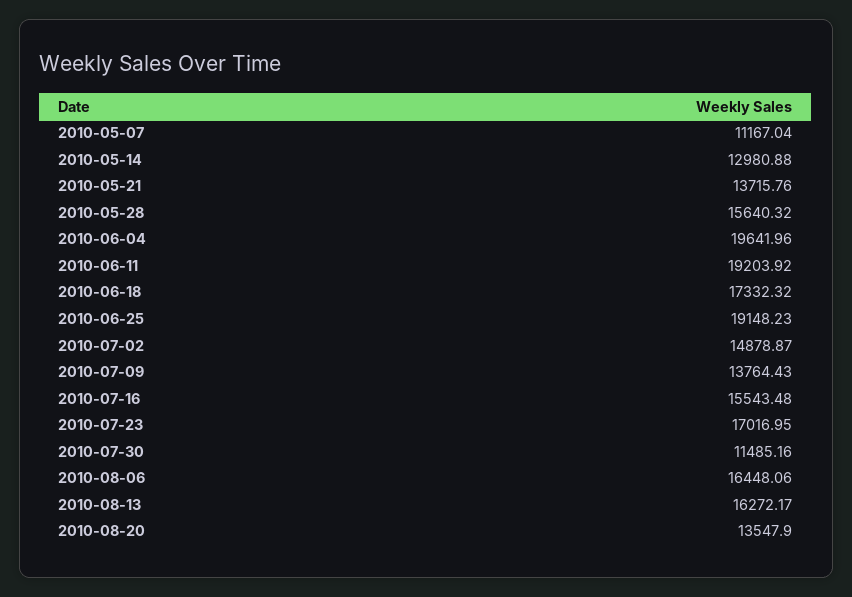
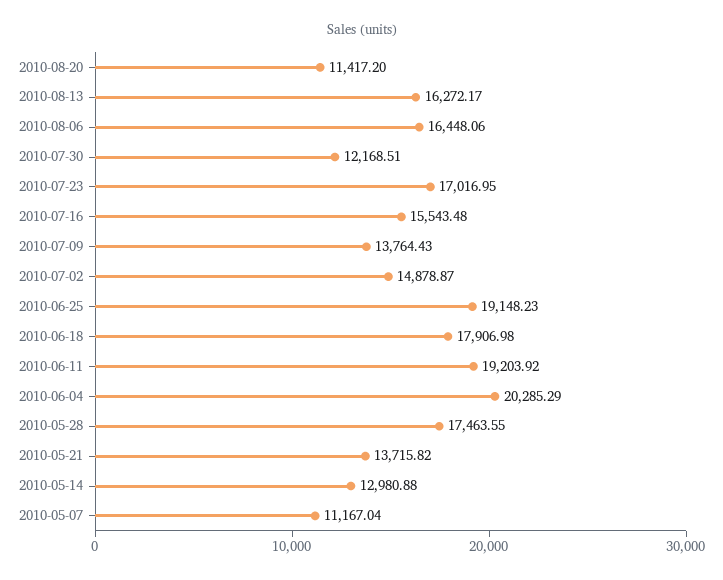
  {
    "2010-05-07": 11167.04,
    "2010-05-14": 12980.88,
-   "2010-05-21": 13715.76,
+   "2010-05-21": 13715.82,
-   "2010-05-28": 15640.32,
+   "2010-05-28": 17463.55,
-   "2010-06-04": 19641.96,
+   "2010-06-04": 20285.29,
    "2010-06-11": 19203.92,
-   "2010-06-18": 17332.32,
+   "2010-06-18": 17906.98,
    "2010-06-25": 19148.23,
    "2010-07-02": 14878.87,
    "2010-07-09": 13764.43,
    "2010-07-16": 15543.48,
    "2010-07-23": 17016.95,
-   "2010-07-30": 11485.16,
+   "2010-07-30": 12168.51,
    "2010-08-06": 16448.06,
    "2010-08-13": 16272.17,
-   "2010-08-20": 13547.9
+   "2010-08-20": 11417.2
  }

